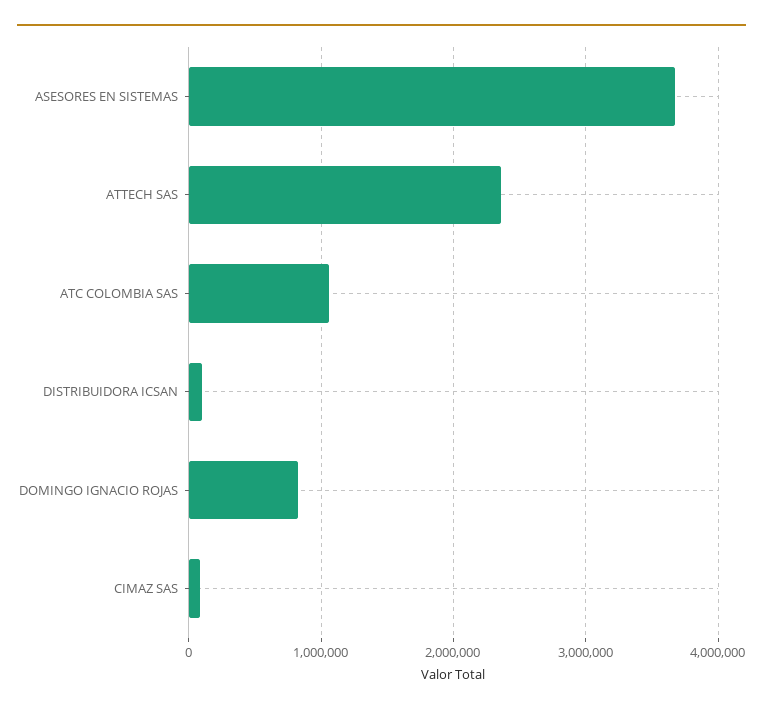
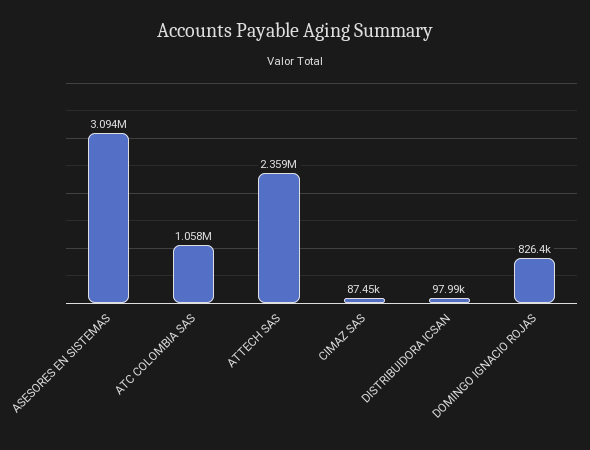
  {
-   "ASESORES EN SISTEMAS": 3700000,
+   "ASESORES EN SISTEMAS": 3094000,
    "ATTECH SAS": 2359000,
    "ATC COLOMBIA SAS": 1058000,
    "DISTRIBUIDORA ICSAN": 97990,
    "DOMINGO IGNACIO ROJAS": 826400,
    "CIMAZ SAS": 87450
  }

